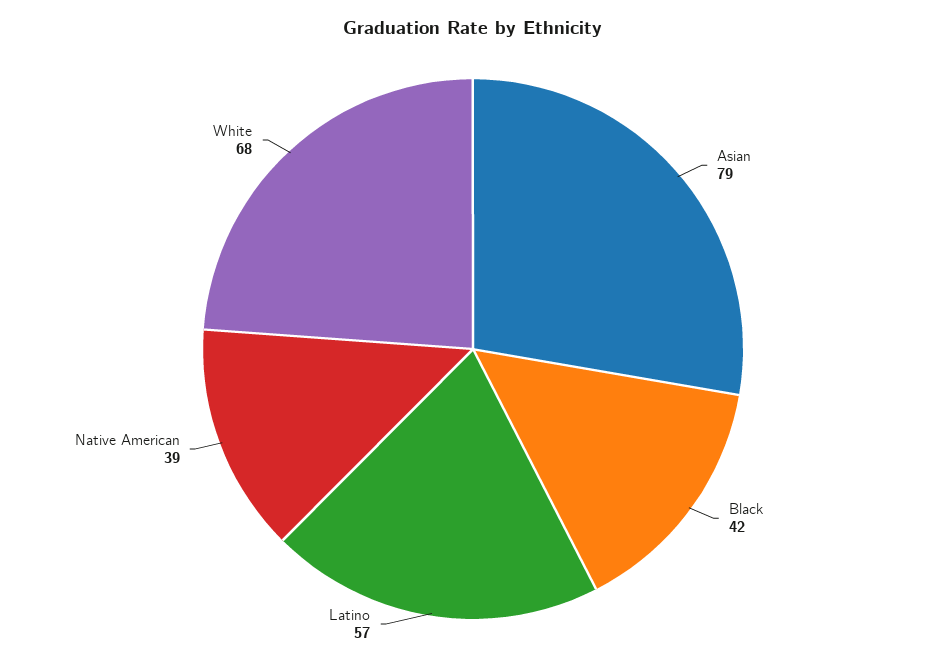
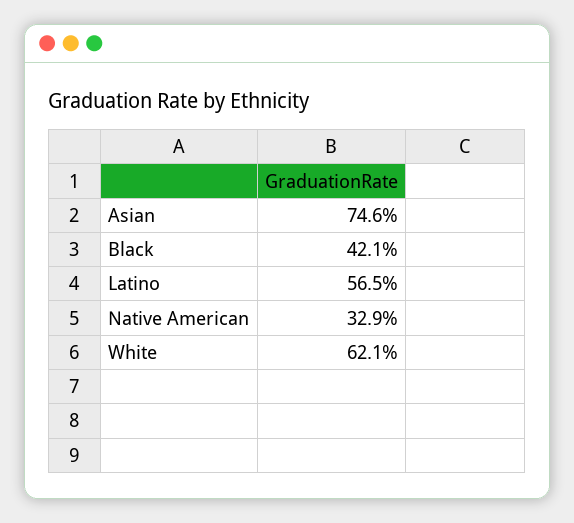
  {
-   "Asian": 79,
+   "Asian": 74.6,
    "Black": 42.1,
    "Latino": 56.5,
-   "Native American": 39,
+   "Native American": 32.9,
-   "White": 68
+   "White": 62.1
  }

